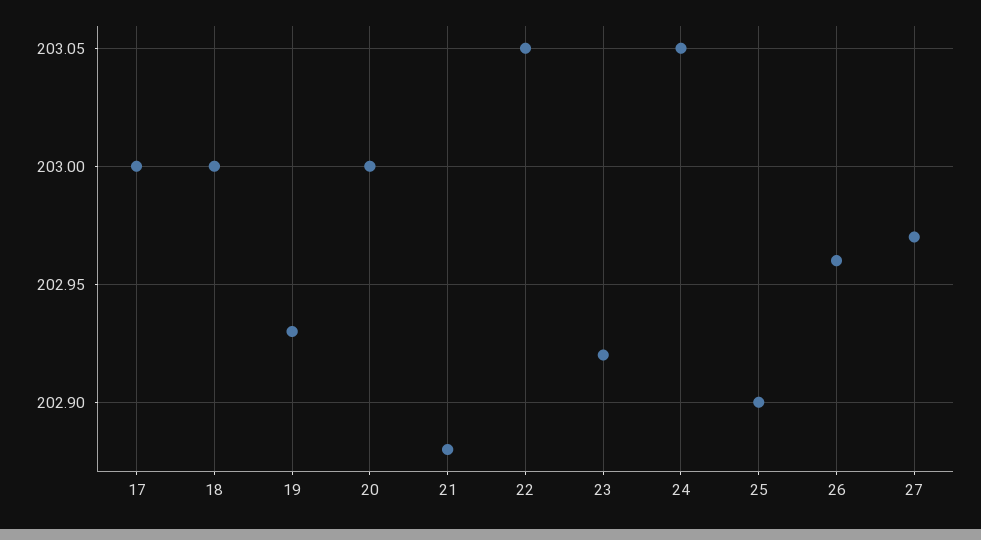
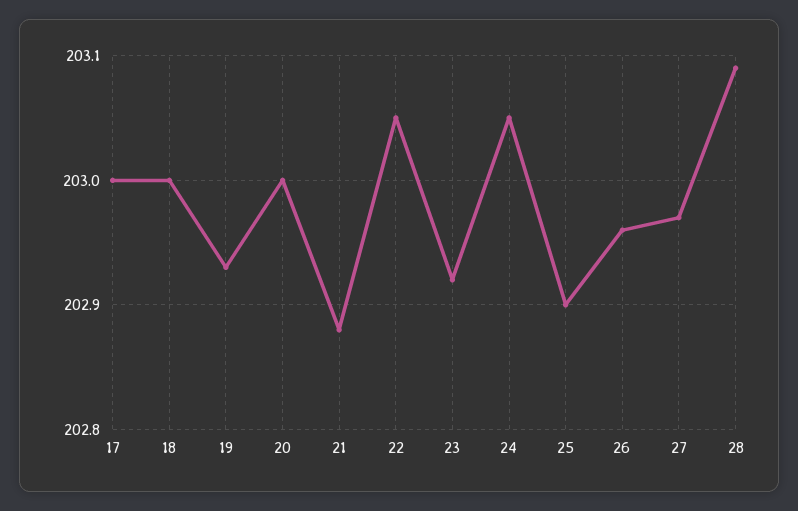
  {
    "17": 203,
    "18": 203,
    "19": 202.93,
    "20": 203,
    "21": 202.88,
    "22": 203.05,
    "23": 202.92,
    "24": 203.05,
    "25": 202.9,
    "26": 202.96,
-   "27": 202.97
+   "27": 202.97,
+   "28": 203.09
  }

